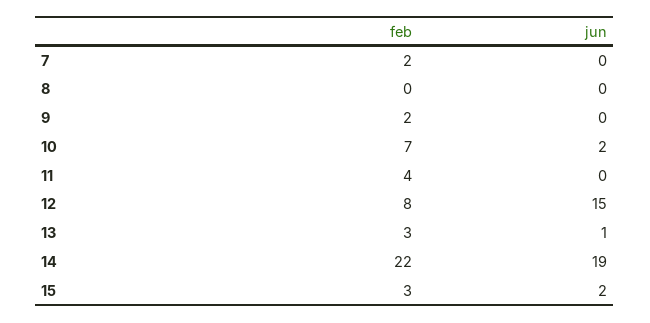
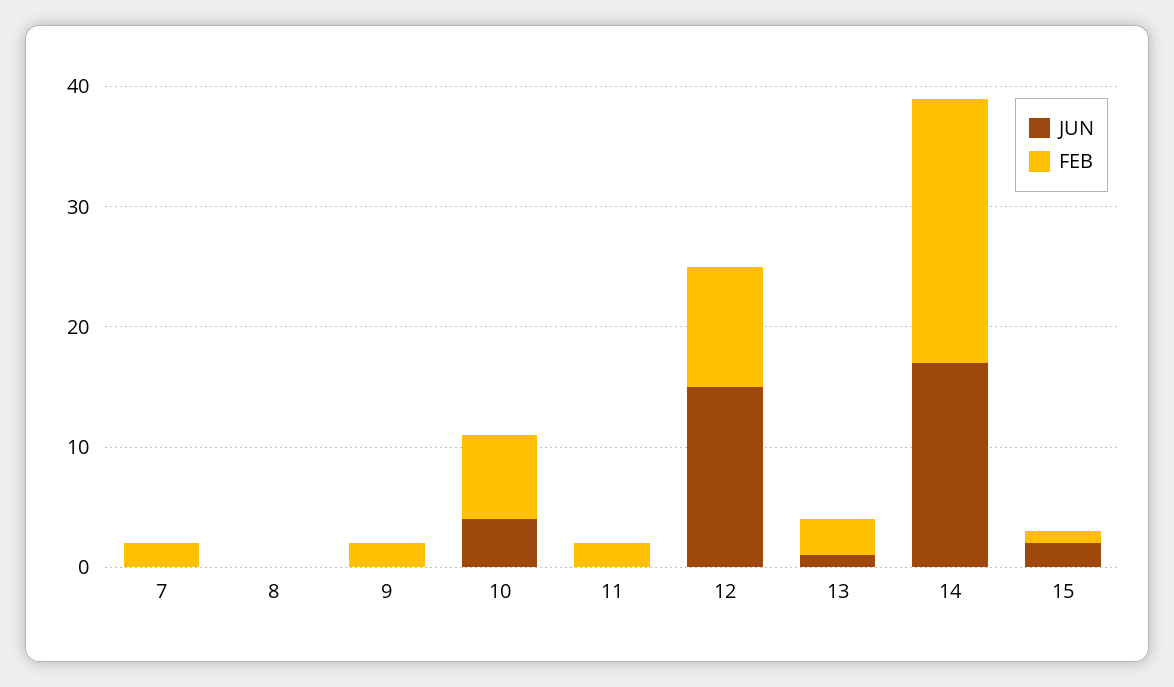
  {
    "feb": {
      "7": 2,
      "8": 0,
      "9": 2,
      "10": 7,
-     "11": 4,
+     "11": 2,
-     "12": 8,
+     "12": 10,
      "13": 3,
      "14": 22,
-     "15": 3
+     "15": 1
    },
    "jun": {
      "7": 0,
      "8": 0,
      "9": 0,
-     "10": 2,
+     "10": 4,
      "11": 0,
      "12": 15,
      "13": 1,
-     "14": 19,
+     "14": 17,
      "15": 2
    }
  }

